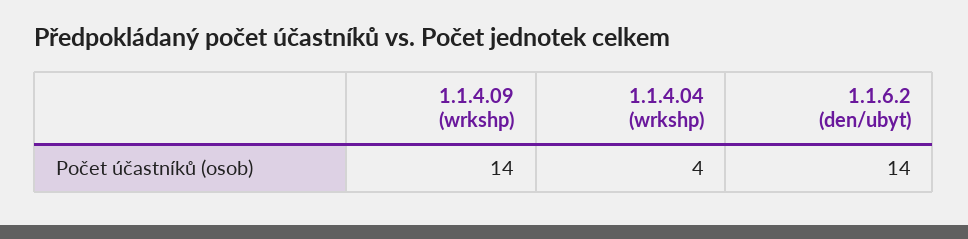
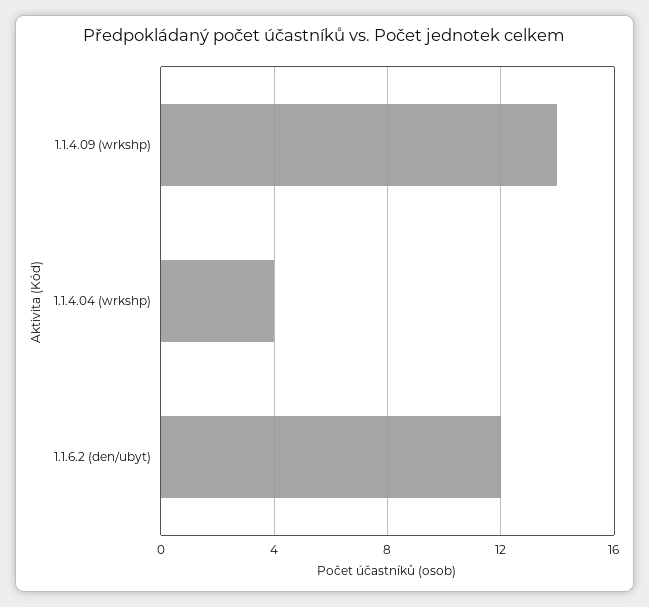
  {
    "1.1.4.09 (wrkshp)": 14,
    "1.1.4.04 (wrkshp)": 4,
-   "1.1.6.2 (den/ubyt)": 14
+   "1.1.6.2 (den/ubyt)": 12
  }

